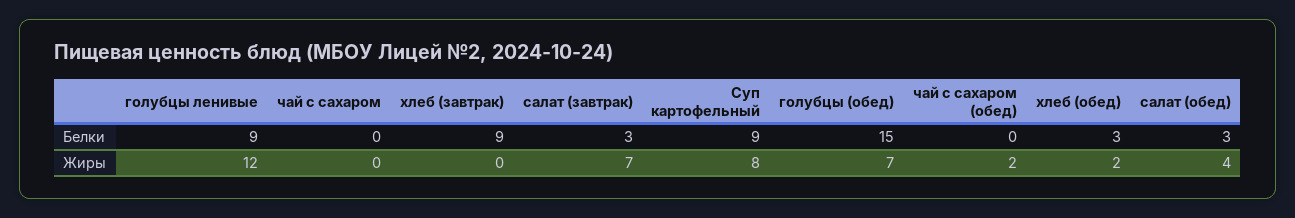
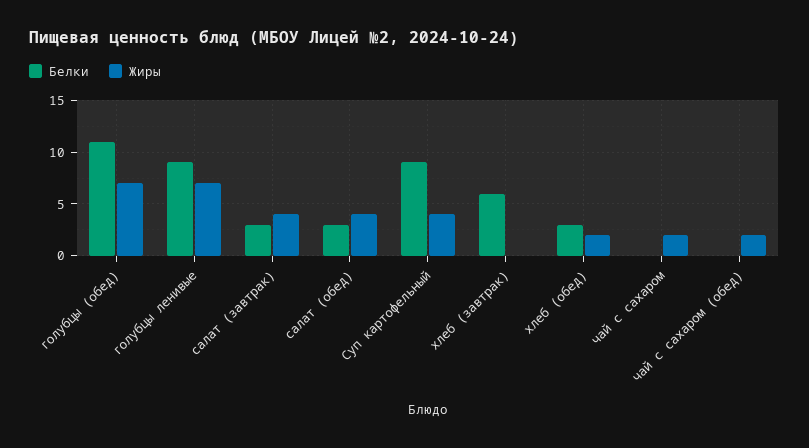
  {
    "Белки": {
      "голубцы ленивые": 9,
      "чай с сахаром": 0,
-     "хлеб (завтрак)": 9,
+     "хлеб (завтрак)": 6,
      "салат (завтрак)": 3,
      "Суп картофельный": 9,
-     "голубцы (обед)": 15,
+     "голубцы (обед)": 11,
      "чай с сахаром (обед)": 0,
      "хлеб (обед)": 3,
      "салат (обед)": 3
    },
    "Жиры": {
-     "голубцы ленивые": 12,
+     "голубцы ленивые": 7,
-     "чай с сахаром": 0,
+     "чай с сахаром": 2,
      "хлеб (завтрак)": 0,
-     "салат (завтрак)": 7,
+     "салат (завтрак)": 4,
-     "Суп картофельный": 8,
+     "Суп картофельный": 4,
      "голубцы (обед)": 7,
      "чай с сахаром (обед)": 2,
      "хлеб (обед)": 2,
      "салат (обед)": 4
    }
  }

